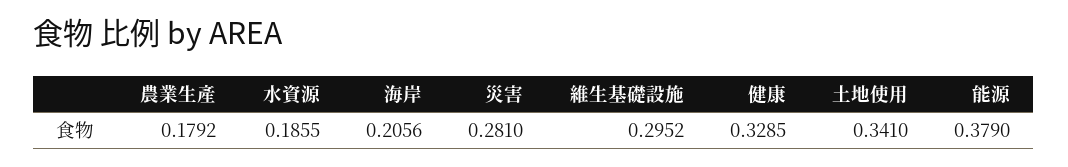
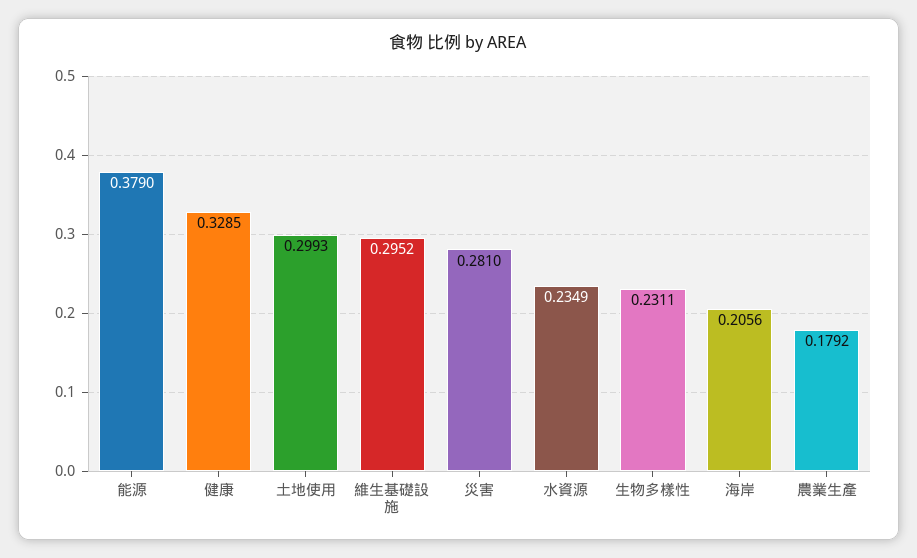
  {
    "農業生產": 0.1792,
-   "水資源": 0.1855,
+   "水資源": 0.2349,
    "海岸": 0.2056,
    "災害": 0.281,
    "維生基礎設施": 0.2952,
    "健康": 0.3285,
-   "土地使用": 0.341,
+   "土地使用": 0.2993,
-   "能源": 0.379
+   "能源": 0.379,
+   "生物多樣性": 0.2311
  }

